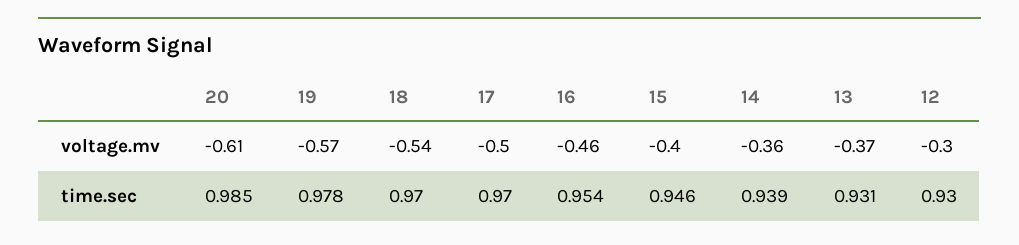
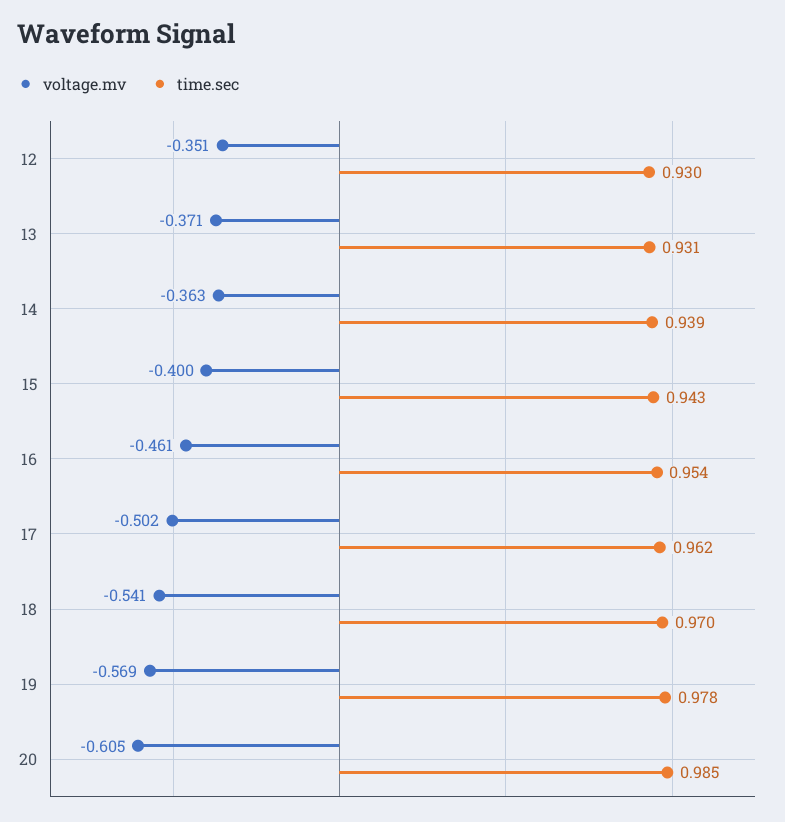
  {
    "voltage.mv": {
      "20": -0.605,
      "19": -0.569,
      "18": -0.541,
      "17": -0.502,
      "16": -0.461,
      "15": -0.4,
      "14": -0.363,
      "13": -0.371,
-     "12": -0.3
+     "12": -0.351
    },
    "time.sec": {
      "20": 0.985,
      "19": 0.978,
      "18": 0.97,
-     "17": 0.97,
+     "17": 0.962,
      "16": 0.954,
-     "15": 0.946,
+     "15": 0.943,
      "14": 0.939,
      "13": 0.931,
      "12": 0.93
    }
  }

